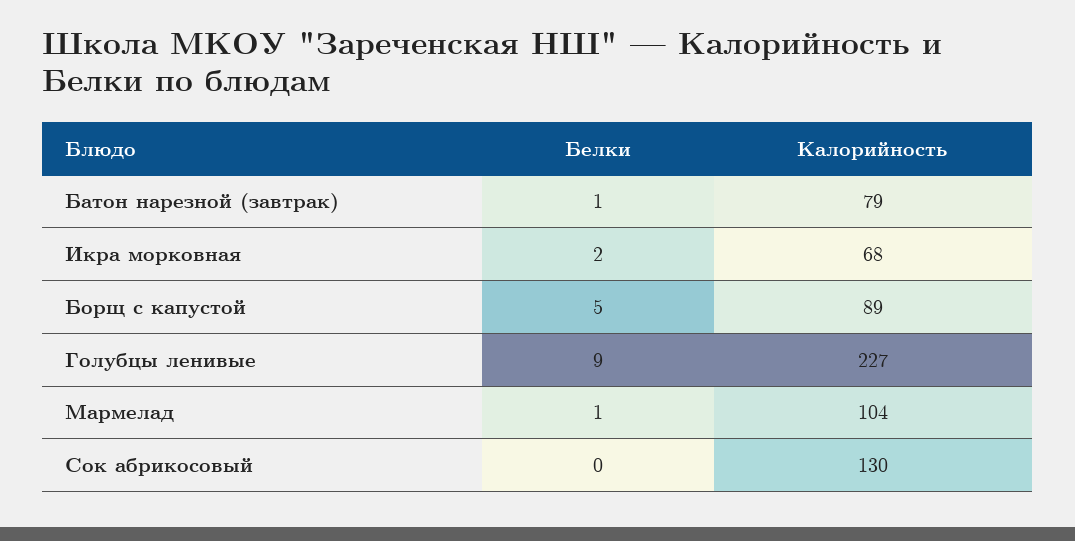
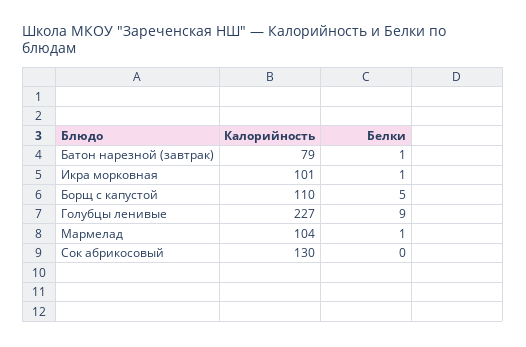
  {
    "Белки": {
      "Батон нарезной (завтрак)": 1,
-     "Икра морковная": 2,
+     "Икра морковная": 1,
      "Борщ с капустой": 5,
      "Голубцы ленивые": 9,
      "Мармелад": 1,
      "Сок абрикосовый": 0
    },
    "Калорийность": {
      "Батон нарезной (завтрак)": 79,
-     "Икра морковная": 68,
+     "Икра морковная": 101,
-     "Борщ с капустой": 89,
+     "Борщ с капустой": 110,
      "Голубцы ленивые": 227,
      "Мармелад": 104,
      "Сок абрикосовый": 130
    }
  }

